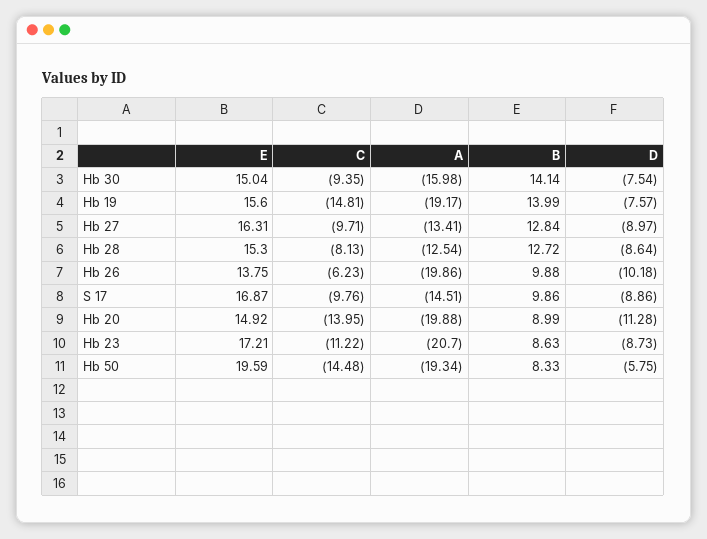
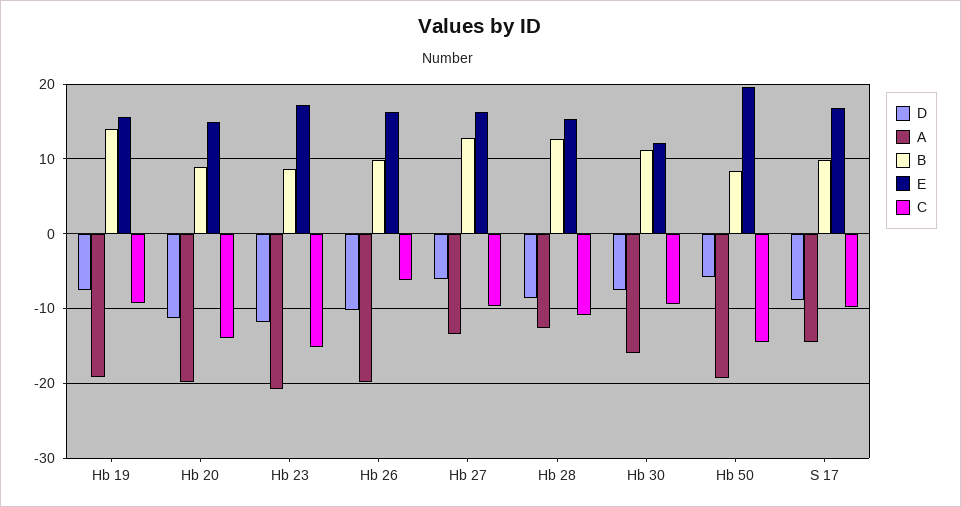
  {
    "E": {
-     "Hb 30": 15.04,
+     "Hb 30": 12,
      "Hb 19": 15.6,
      "Hb 27": 16.31,
      "Hb 28": 15.3,
-     "Hb 26": 13.75,
+     "Hb 26": 16,
      "S 17": 16.87,
      "Hb 20": 14.92,
      "Hb 23": 17.21,
      "Hb 50": 19.59
    },
    "C": {
      "Hb 30": -9.35,
-     "Hb 19": -14.81,
+     "Hb 19": -9,
      "Hb 27": -9.71,
-     "Hb 28": -8.13,
+     "Hb 28": -11,
      "Hb 26": -6.23,
      "S 17": -9.76,
      "Hb 20": -13.95,
-     "Hb 23": -11.22,
+     "Hb 23": -15,
      "Hb 50": -14.48
    },
    "A": {
      "Hb 30": -15.98,
      "Hb 19": -19.17,
      "Hb 27": -13.41,
      "Hb 28": -12.54,
      "Hb 26": -19.86,
      "S 17": -14.51,
      "Hb 20": -19.88,
      "Hb 23": -20.7,
      "Hb 50": -19.34
    },
    "B": {
-     "Hb 30": 14.14,
+     "Hb 30": 11,
      "Hb 19": 13.99,
      "Hb 27": 12.84,
      "Hb 28": 12.72,
      "Hb 26": 9.88,
      "S 17": 9.86,
      "Hb 20": 8.99,
      "Hb 23": 8.63,
      "Hb 50": 8.33
    },
    "D": {
      "Hb 30": -7.54,
      "Hb 19": -7.57,
-     "Hb 27": -8.97,
+     "Hb 27": -6,
      "Hb 28": -8.64,
      "Hb 26": -10.18,
      "S 17": -8.86,
      "Hb 20": -11.28,
-     "Hb 23": -8.73,
+     "Hb 23": -12,
      "Hb 50": -5.75
    }
  }

